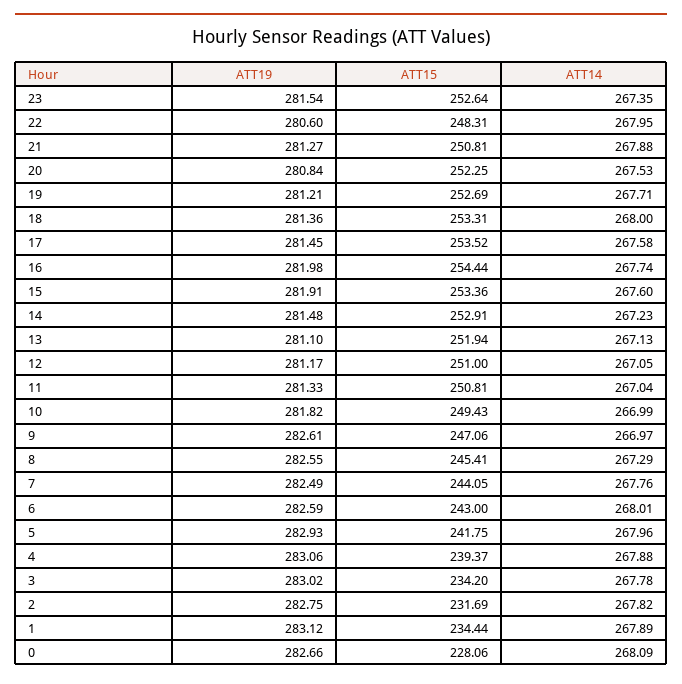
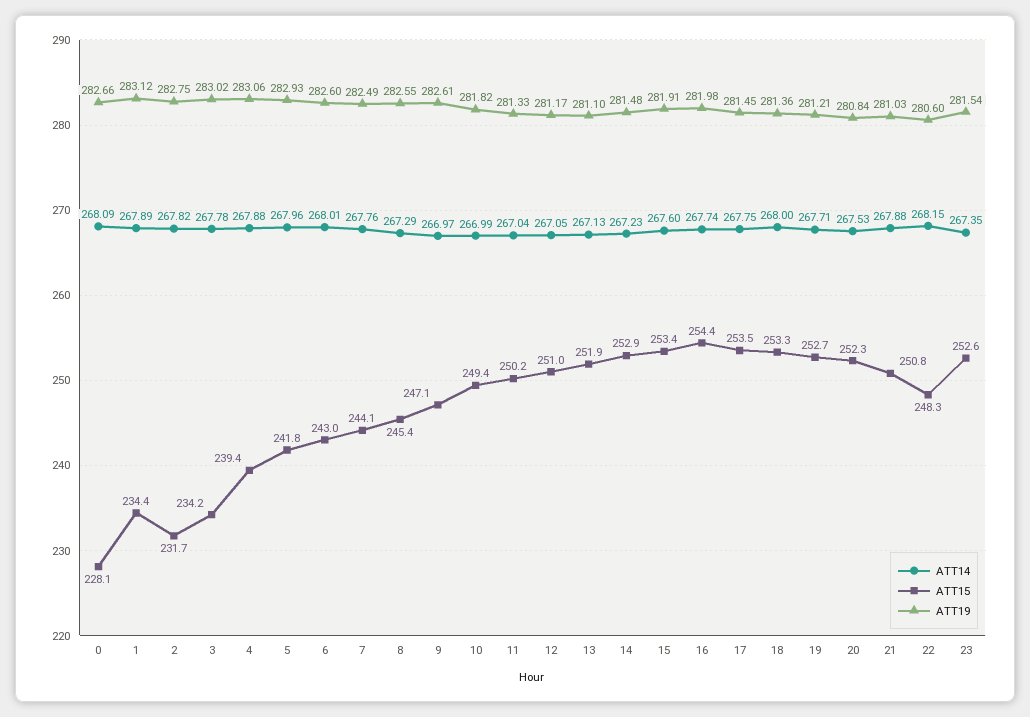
  {
    "ATT19": {
      "23": 281.54,
      "22": 280.6,
-     "21": 281.27,
+     "21": 281.03,
      "20": 280.84,
      "19": 281.21,
      "18": 281.36,
      "17": 281.45,
      "16": 281.98,
      "15": 281.91,
      "14": 281.48,
      "13": 281.1,
      "12": 281.17,
      "11": 281.33,
      "10": 281.82,
      "9": 282.61,
      "8": 282.55,
      "7": 282.49,
-     "6": 282.59,
+     "6": 282.6,
      "5": 282.93,
      "4": 283.06,
      "3": 283.02,
      "2": 282.75,
      "1": 283.12,
      "0": 282.66
    },
    "ATT15": {
      "23": 252.64,
      "22": 248.31,
      "21": 250.81,
      "20": 252.25,
      "19": 252.69,
      "18": 253.31,
      "17": 253.52,
      "16": 254.44,
      "15": 253.36,
      "14": 252.91,
      "13": 251.94,
      "12": 251,
-     "11": 250.81,
+     "11": 250.2,
      "10": 249.43,
      "9": 247.06,
      "8": 245.41,
      "7": 244.05,
      "6": 243,
      "5": 241.75,
      "4": 239.37,
      "3": 234.2,
      "2": 231.69,
      "1": 234.44,
      "0": 228.06
    },
    "ATT14": {
      "23": 267.35,
-     "22": 267.95,
+     "22": 268.15,
      "21": 267.88,
      "20": 267.53,
      "19": 267.71,
      "18": 268,
-     "17": 267.58,
+     "17": 267.75,
      "16": 267.74,
      "15": 267.6,
      "14": 267.23,
      "13": 267.13,
      "12": 267.05,
      "11": 267.04,
      "10": 266.99,
      "9": 266.97,
      "8": 267.29,
      "7": 267.76,
      "6": 268.01,
      "5": 267.96,
      "4": 267.88,
      "3": 267.78,
      "2": 267.82,
      "1": 267.89,
      "0": 268.09
    }
  }

